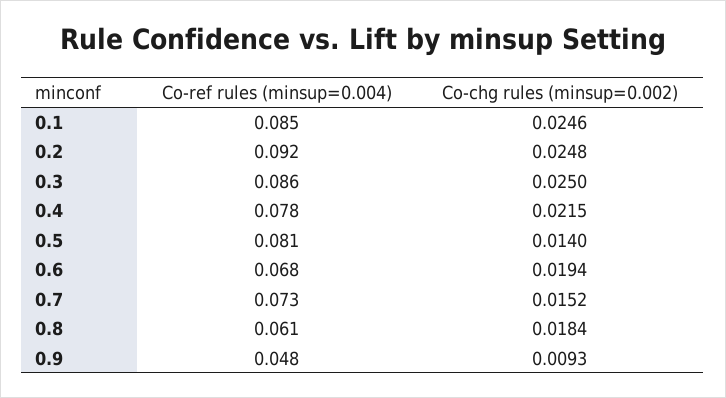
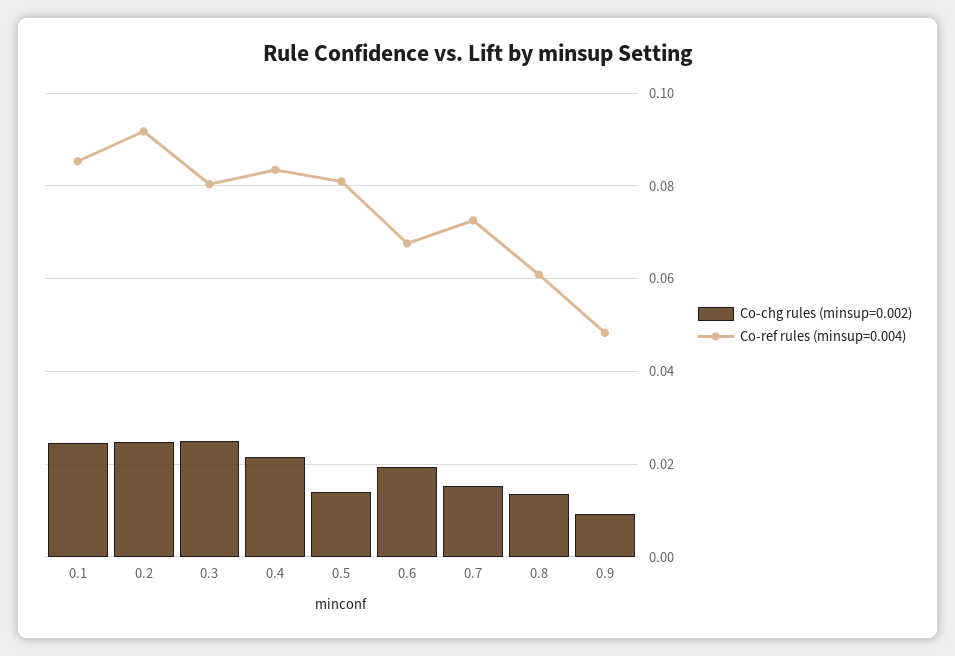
  {
    "Co-ref rules (minsup=0.004)": {
      "0.1": 0.085,
      "0.2": 0.092,
-     "0.3": 0.086,
+     "0.3": 0.08,
-     "0.4": 0.078,
+     "0.4": 0.084,
      "0.5": 0.081,
      "0.6": 0.068,
      "0.7": 0.073,
      "0.8": 0.061,
      "0.9": 0.048
    },
    "Co-chg rules (minsup=0.002)": {
      "0.1": 0.0246,
      "0.2": 0.0248,
      "0.3": 0.025,
      "0.4": 0.0215,
      "0.5": 0.014,
      "0.6": 0.0194,
      "0.7": 0.0152,
-     "0.8": 0.0184,
+     "0.8": 0.014,
      "0.9": 0.0093
    }
  }

